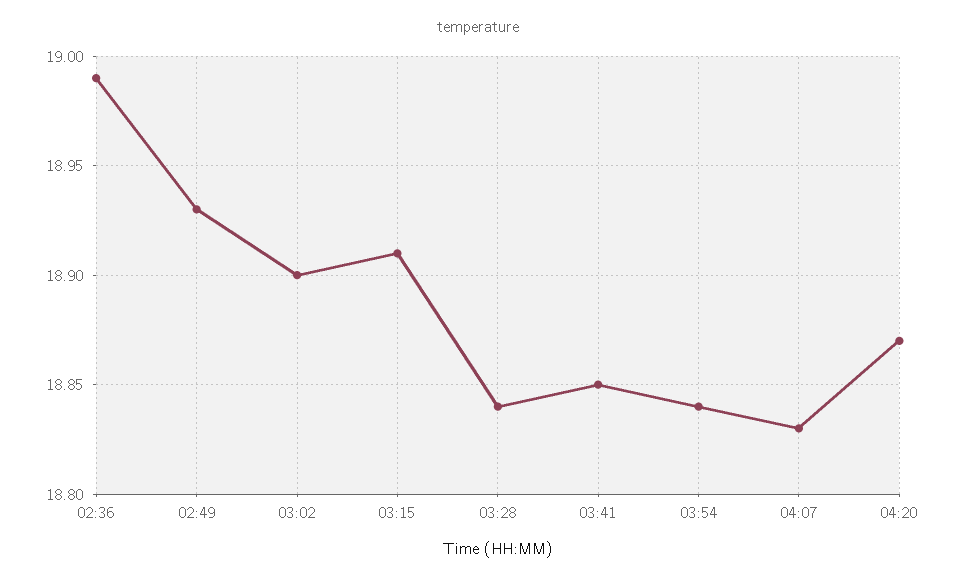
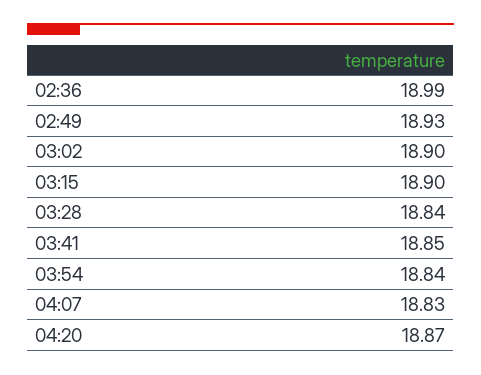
  {
    "02:36": 18.99,
    "02:49": 18.93,
    "03:02": 18.9,
-   "03:15": 18.91,
+   "03:15": 18.9,
    "03:28": 18.84,
    "03:41": 18.85,
    "03:54": 18.84,
    "04:07": 18.83,
    "04:20": 18.87
  }

